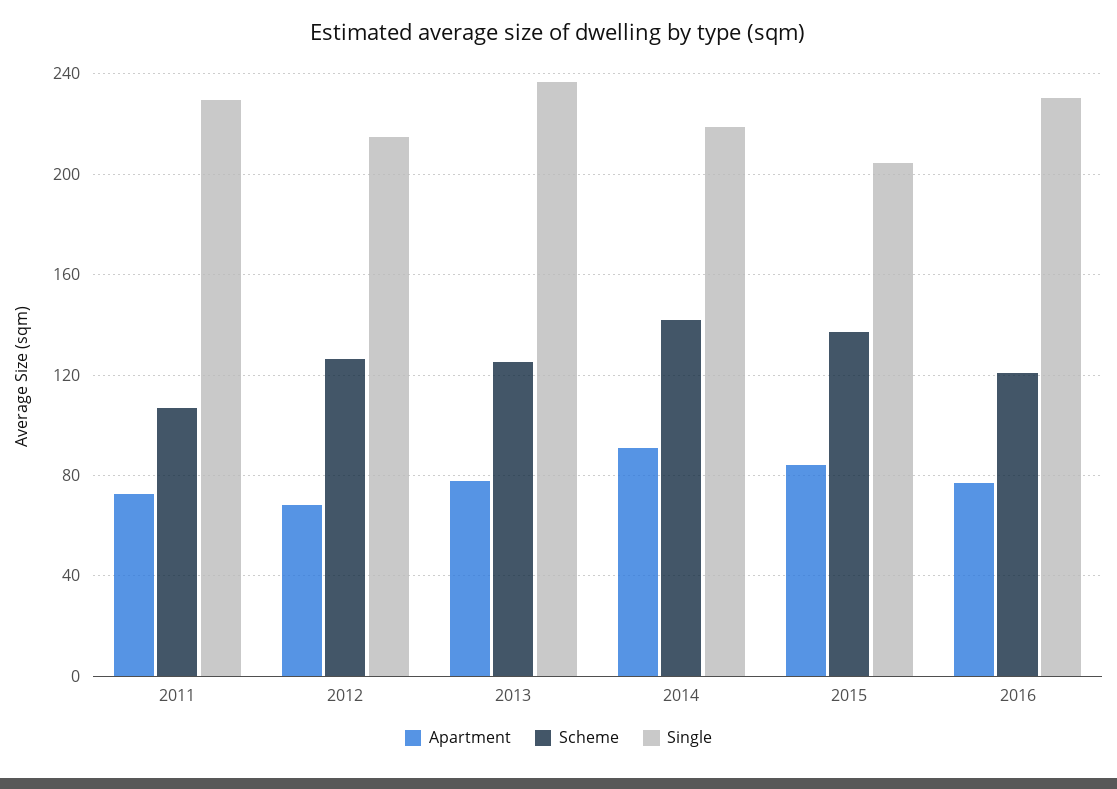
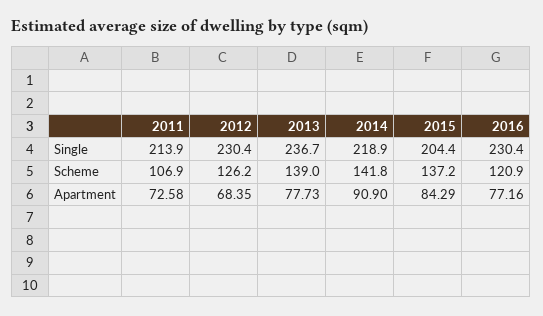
  {
    "Apartment": {
      "2011": 72.58,
      "2012": 68.35,
      "2013": 77.73,
      "2014": 90.9,
      "2015": 84.29,
      "2016": 77.16
    },
    "Scheme": {
      "2011": 106.9,
      "2012": 126.2,
-     "2013": 125,
+     "2013": 139,
      "2014": 141.8,
      "2015": 137.2,
      "2016": 120.9
    },
    "Single": {
-     "2011": 230,
+     "2011": 213.9,
-     "2012": 215,
+     "2012": 230.4,
      "2013": 236.7,
      "2014": 218.9,
      "2015": 204.4,
      "2016": 230.4
    }
  }

